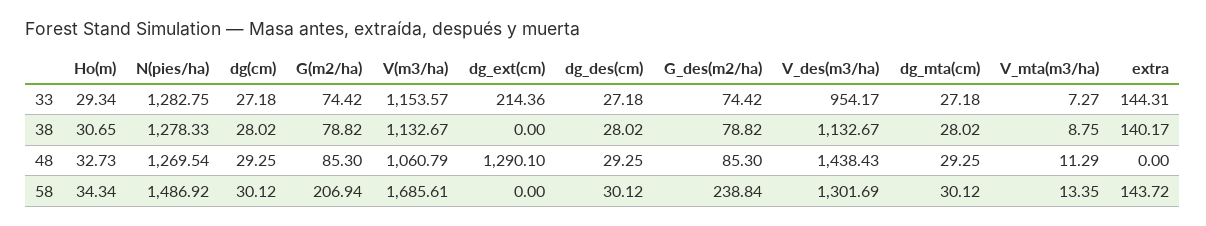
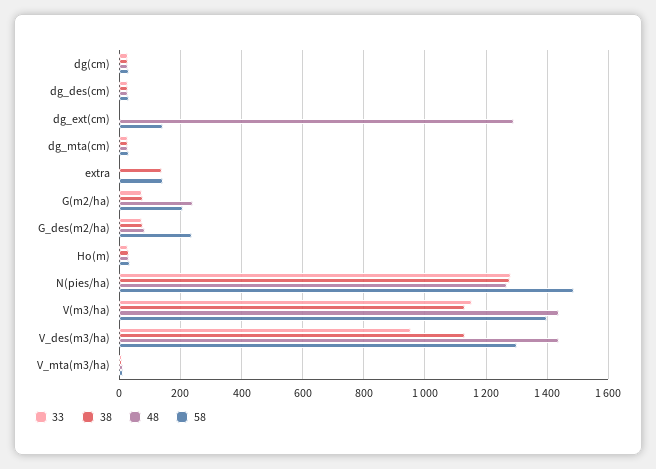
  {
    "33": {
      "Ho(m)": 29.34,
      "N(pies/ha)": 1282.75,
      "dg(cm)": 27.18,
      "G(m2/ha)": 74.42,
      "V(m3/ha)": 1153.57,
-     "dg_ext(cm)": 214.36,
+     "dg_ext(cm)": 0,
      "dg_des(cm)": 27.18,
      "G_des(m2/ha)": 74.42,
      "V_des(m3/ha)": 954.17,
      "dg_mta(cm)": 27.18,
      "V_mta(m3/ha)": 7.27,
-     "extra": 144.31
+     "extra": 0
    },
    "38": {
      "Ho(m)": 30.65,
      "N(pies/ha)": 1278.33,
      "dg(cm)": 28.02,
      "G(m2/ha)": 78.82,
      "V(m3/ha)": 1132.67,
      "dg_ext(cm)": 0,
      "dg_des(cm)": 28.02,
      "G_des(m2/ha)": 78.82,
      "V_des(m3/ha)": 1132.67,
      "dg_mta(cm)": 28.02,
      "V_mta(m3/ha)": 8.75,
      "extra": 140.17
    },
    "48": {
      "Ho(m)": 32.73,
      "N(pies/ha)": 1269.54,
      "dg(cm)": 29.25,
-     "G(m2/ha)": 85.3,
+     "G(m2/ha)": 240,
-     "V(m3/ha)": 1060.79,
+     "V(m3/ha)": 1440,
      "dg_ext(cm)": 1290.1,
      "dg_des(cm)": 29.25,
      "G_des(m2/ha)": 85.3,
      "V_des(m3/ha)": 1438.43,
      "dg_mta(cm)": 29.25,
      "V_mta(m3/ha)": 11.29,
      "extra": 0
    },
    "58": {
      "Ho(m)": 34.34,
      "N(pies/ha)": 1486.92,
      "dg(cm)": 30.12,
      "G(m2/ha)": 206.94,
-     "V(m3/ha)": 1685.61,
+     "V(m3/ha)": 1400,
-     "dg_ext(cm)": 0,
+     "dg_ext(cm)": 140,
      "dg_des(cm)": 30.12,
      "G_des(m2/ha)": 238.84,
      "V_des(m3/ha)": 1301.69,
      "dg_mta(cm)": 30.12,
      "V_mta(m3/ha)": 13.35,
      "extra": 143.72
    }
  }

